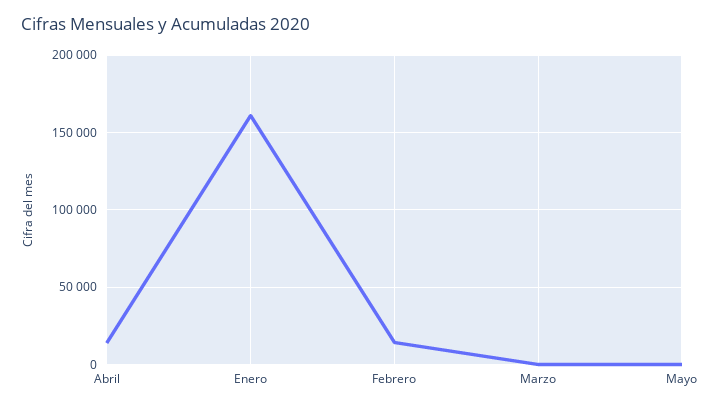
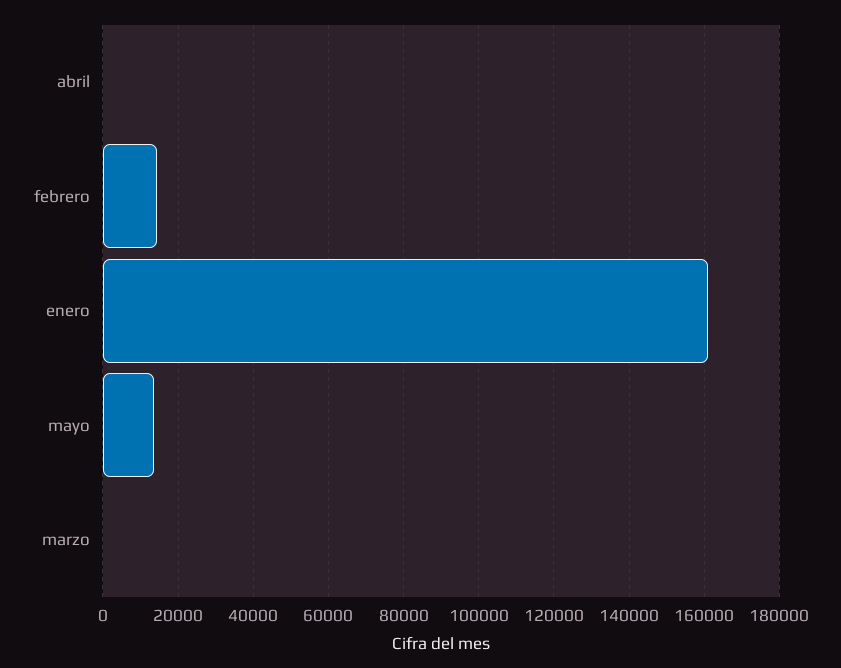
  {
-   "Abril": 15000,
+   "Abril": 0,
    "Enero": 160000,
    "Febrero": 14000,
    "Marzo": 0,
-   "Mayo": 0
+   "Mayo": 14000
  }

